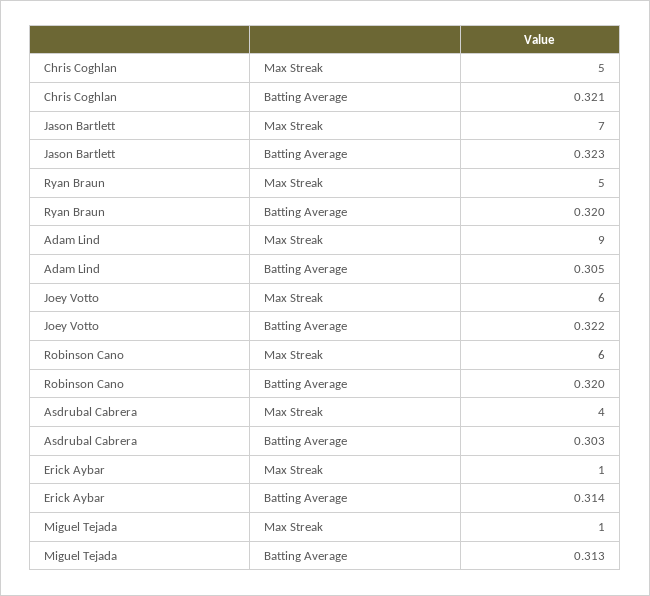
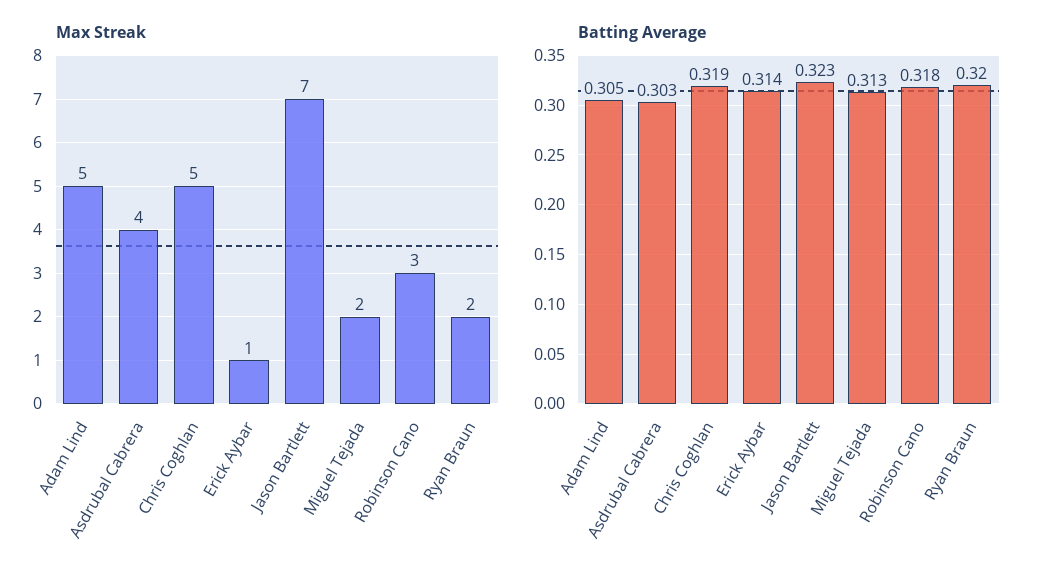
  {
    "Max Streak": {
      "Chris Coghlan": 5,
      "Jason Bartlett": 7,
-     "Ryan Braun": 5,
+     "Ryan Braun": 2,
-     "Adam Lind": 9,
+     "Adam Lind": 5,
-     "Joey Votto": 6,
-     "Robinson Cano": 6,
+     "Robinson Cano": 3,
      "Asdrubal Cabrera": 4,
      "Erick Aybar": 1,
-     "Miguel Tejada": 1
+     "Miguel Tejada": 2
    },
    "Batting Average": {
-     "Chris Coghlan": 0.321,
+     "Chris Coghlan": 0.319,
      "Jason Bartlett": 0.323,
      "Ryan Braun": 0.32,
      "Adam Lind": 0.305,
-     "Joey Votto": 0.322,
-     "Robinson Cano": 0.32,
+     "Robinson Cano": 0.318,
      "Asdrubal Cabrera": 0.303,
      "Erick Aybar": 0.314,
      "Miguel Tejada": 0.313
    }
  }

